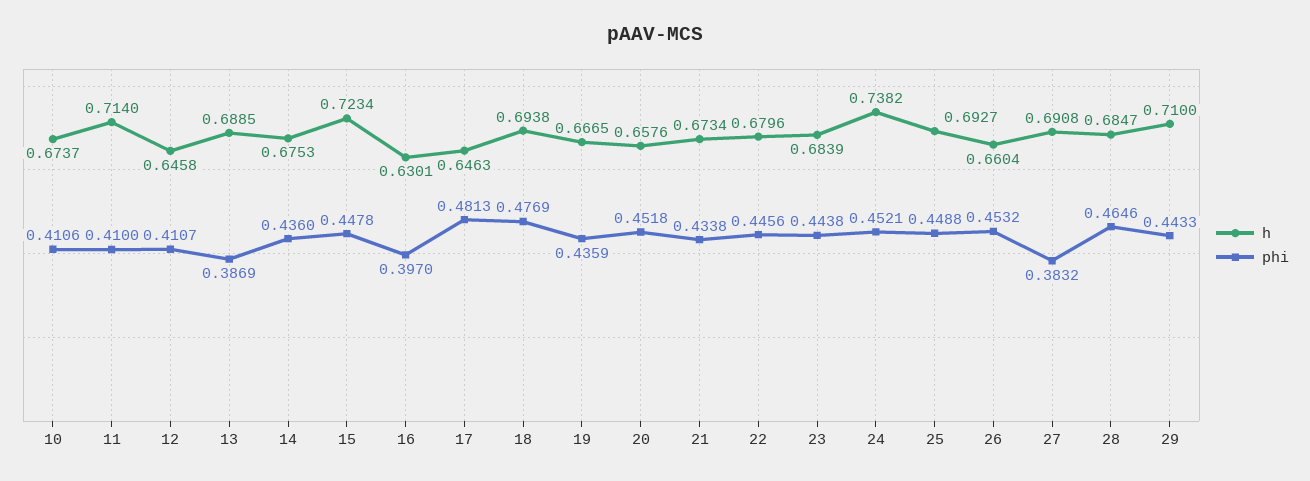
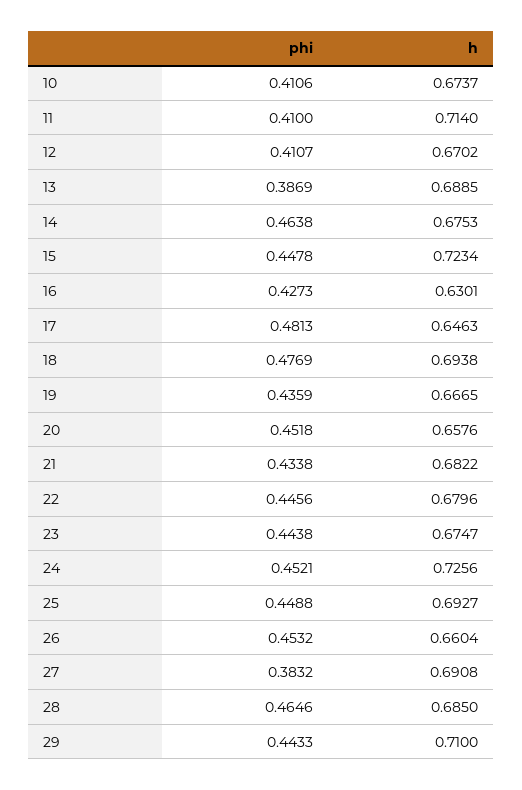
  {
    "h": {
      "10": 0.6737,
      "11": 0.714,
-     "12": 0.6458,
+     "12": 0.6702,
      "13": 0.6885,
      "14": 0.6753,
      "15": 0.7234,
      "16": 0.6301,
      "17": 0.6463,
      "18": 0.6938,
      "19": 0.6665,
      "20": 0.6576,
-     "21": 0.6734,
+     "21": 0.6822,
      "22": 0.6796,
-     "23": 0.6839,
+     "23": 0.6747,
-     "24": 0.7382,
+     "24": 0.7256,
      "25": 0.6927,
      "26": 0.6604,
      "27": 0.6908,
-     "28": 0.6847,
+     "28": 0.685,
      "29": 0.71
    },
    "phi": {
      "10": 0.4106,
      "11": 0.41,
      "12": 0.4107,
      "13": 0.3869,
-     "14": 0.436,
+     "14": 0.4638,
      "15": 0.4478,
-     "16": 0.397,
+     "16": 0.4273,
      "17": 0.4813,
      "18": 0.4769,
      "19": 0.4359,
      "20": 0.4518,
      "21": 0.4338,
      "22": 0.4456,
      "23": 0.4438,
      "24": 0.4521,
      "25": 0.4488,
      "26": 0.4532,
      "27": 0.3832,
      "28": 0.4646,
      "29": 0.4433
    }
  }

